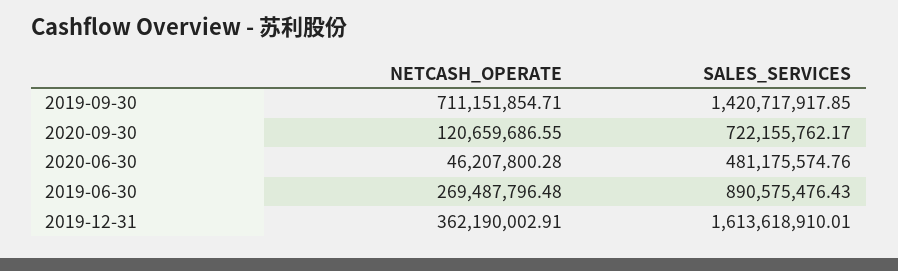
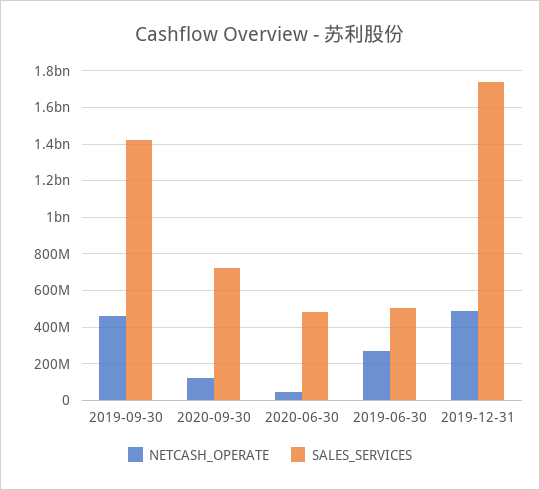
  {
    "NETCASH_OPERATE": {
-     "2019-09-30": 711151854.71,
+     "2019-09-30": 450000000,
      "2020-09-30": 120659686.55,
      "2020-06-30": 46207800.28,
      "2019-06-30": 269487796.48,
-     "2019-12-31": 362190002.91
+     "2019-12-31": 500000000
    },
    "SALES_SERVICES": {
      "2019-09-30": 1420717917.85,
      "2020-09-30": 722155762.17,
      "2020-06-30": 481175574.76,
-     "2019-06-30": 890575476.43,
+     "2019-06-30": 500000000,
-     "2019-12-31": 1613618910.01
+     "2019-12-31": 1750000000
    }
  }

